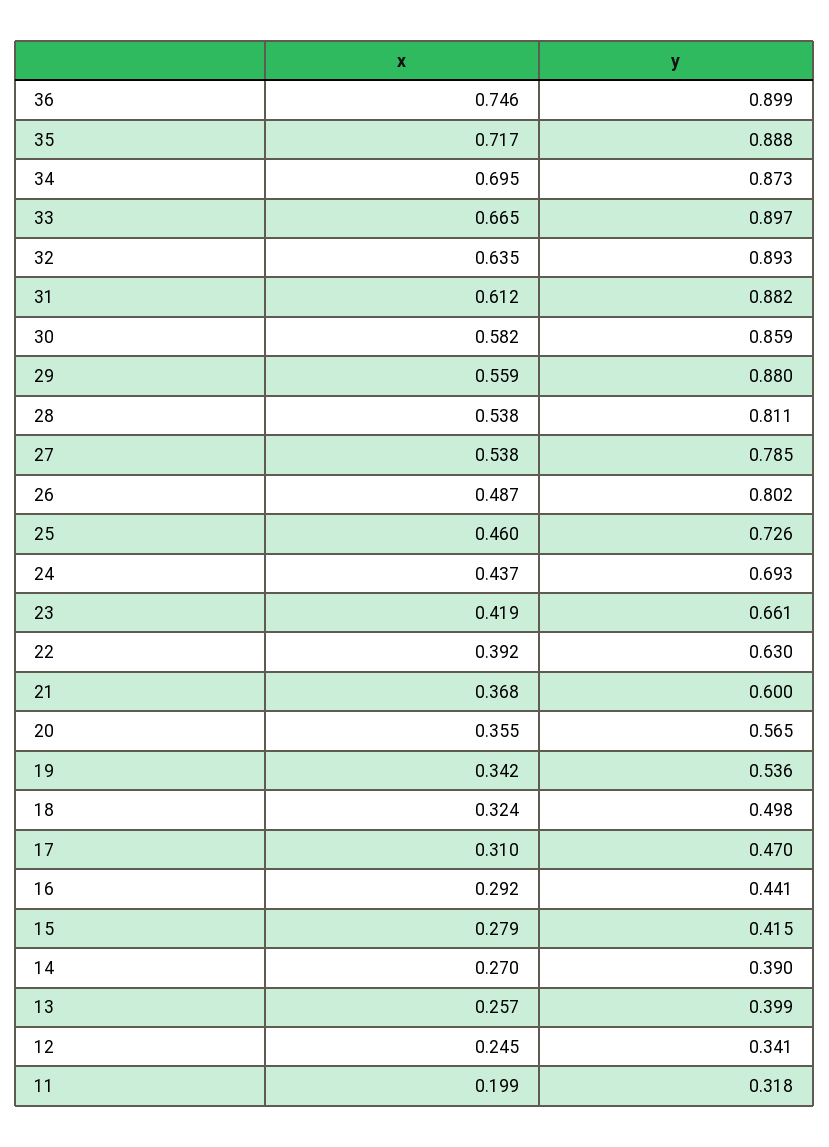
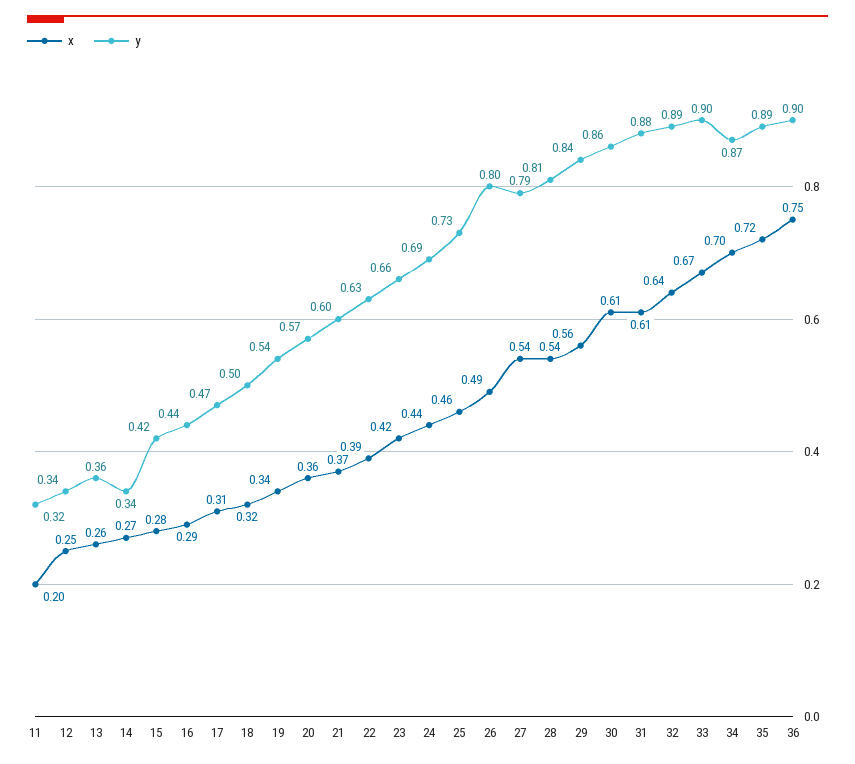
  {
    "x": {
      "36": 0.746,
      "35": 0.717,
      "34": 0.695,
      "33": 0.665,
      "32": 0.635,
      "31": 0.612,
-     "30": 0.582,
+     "30": 0.61,
      "29": 0.559,
      "28": 0.538,
      "27": 0.538,
      "26": 0.487,
      "25": 0.46,
      "24": 0.437,
      "23": 0.419,
      "22": 0.392,
      "21": 0.368,
      "20": 0.355,
      "19": 0.342,
      "18": 0.324,
      "17": 0.31,
      "16": 0.292,
      "15": 0.279,
      "14": 0.27,
      "13": 0.257,
      "12": 0.245,
      "11": 0.199
    },
    "y": {
      "36": 0.899,
      "35": 0.888,
      "34": 0.873,
      "33": 0.897,
      "32": 0.893,
      "31": 0.882,
      "30": 0.859,
-     "29": 0.88,
+     "29": 0.84,
      "28": 0.811,
      "27": 0.785,
      "26": 0.802,
      "25": 0.726,
      "24": 0.693,
      "23": 0.661,
      "22": 0.63,
      "21": 0.6,
      "20": 0.565,
      "19": 0.536,
      "18": 0.498,
      "17": 0.47,
      "16": 0.441,
      "15": 0.415,
-     "14": 0.39,
+     "14": 0.34,
-     "13": 0.399,
+     "13": 0.36,
      "12": 0.341,
      "11": 0.318
    }
  }

